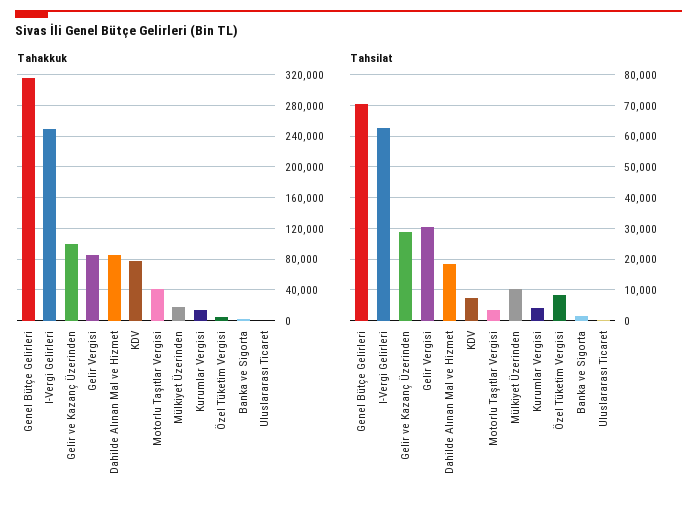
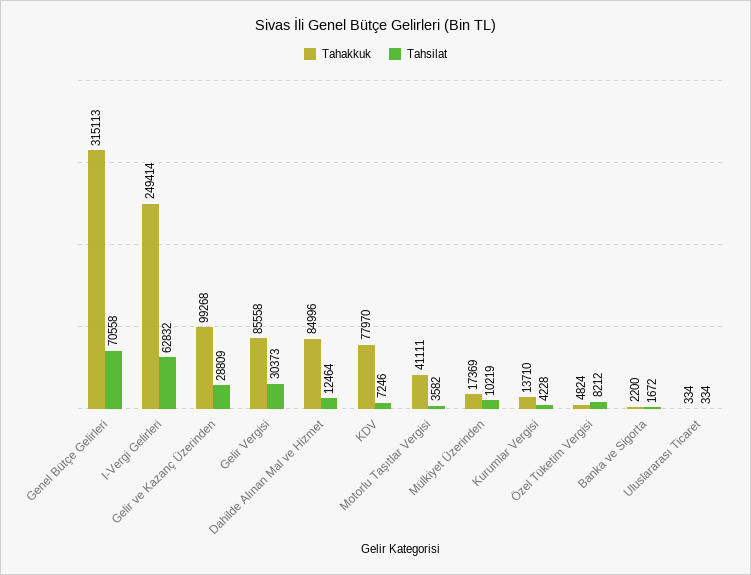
  {
    "Tahakkuk": {
      "Genel Bütçe Gelirleri": 315113,
      "I-Vergi Gelirleri": 249414,
      "Gelir ve Kazanç Üzerinden": 99268,
      "Gelir Vergisi": 85558,
      "Dahilde Alınan Mal ve Hizmet": 84996,
      "KDV": 77970,
      "Motorlu Taşıtlar Vergisi": 41111,
      "Mülkiyet Üzerinden": 17369,
      "Kurumlar Vergisi": 13710,
      "Özel Tüketim Vergisi": 4824,
      "Banka ve Sigorta": 2200,
      "Uluslararası Ticaret": 334
    },
    "Tahsilat": {
      "Genel Bütçe Gelirleri": 70558,
      "I-Vergi Gelirleri": 62832,
      "Gelir ve Kazanç Üzerinden": 28809,
      "Gelir Vergisi": 30373,
-     "Dahilde Alınan Mal ve Hizmet": 18000,
+     "Dahilde Alınan Mal ve Hizmet": 12464,
      "KDV": 7246,
      "Motorlu Taşıtlar Vergisi": 3582,
      "Mülkiyet Üzerinden": 10219,
      "Kurumlar Vergisi": 4228,
      "Özel Tüketim Vergisi": 8212,
      "Banka ve Sigorta": 1672,
      "Uluslararası Ticaret": 334
    }
  }

